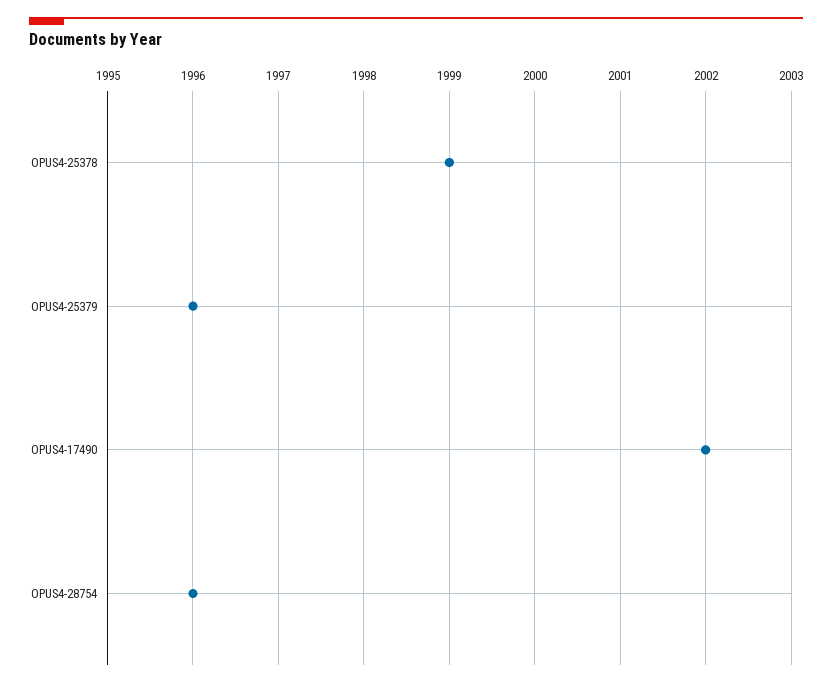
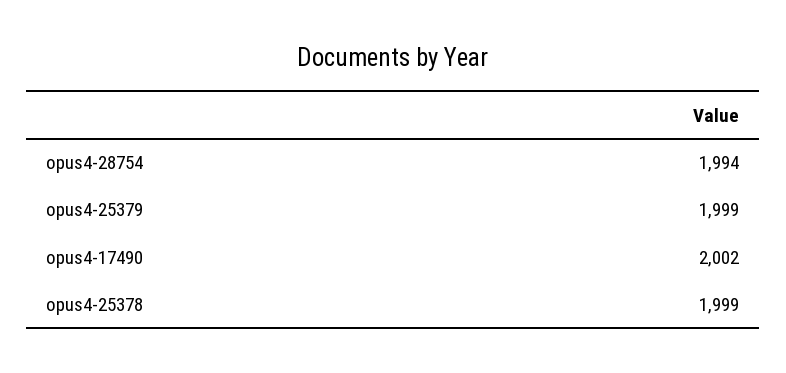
  {
    "OPUS4-25378": 1999,
-   "OPUS4-25379": 1996,
+   "OPUS4-25379": 1999,
    "OPUS4-17490": 2002,
-   "OPUS4-28754": 1996
+   "OPUS4-28754": 1994
  }

